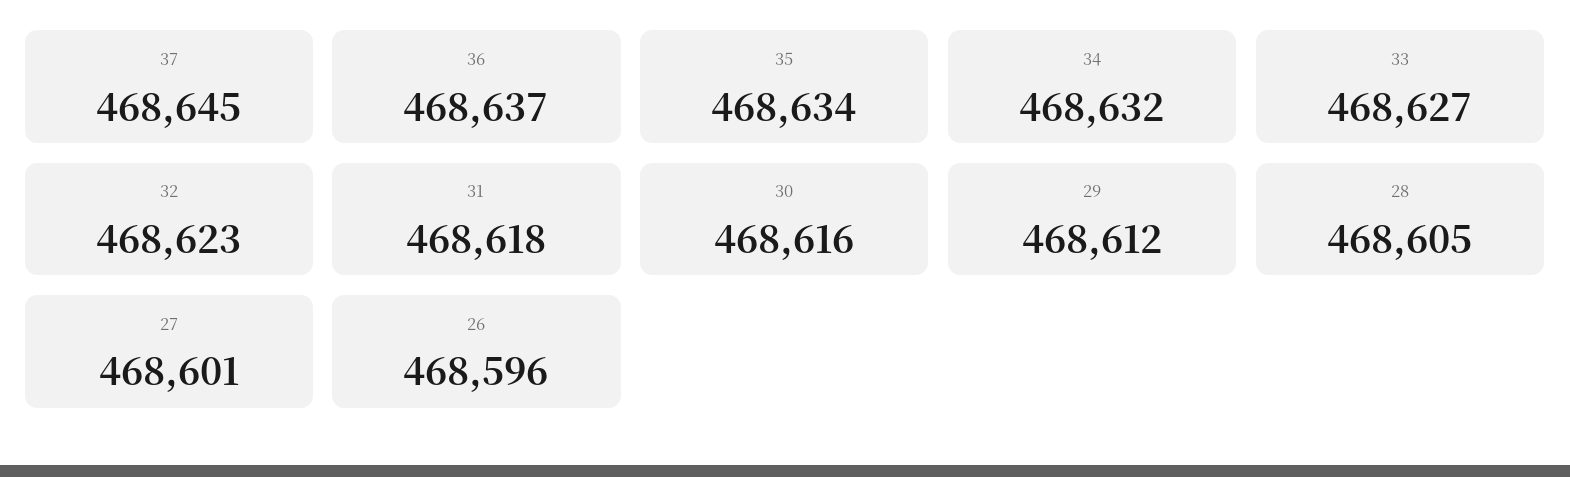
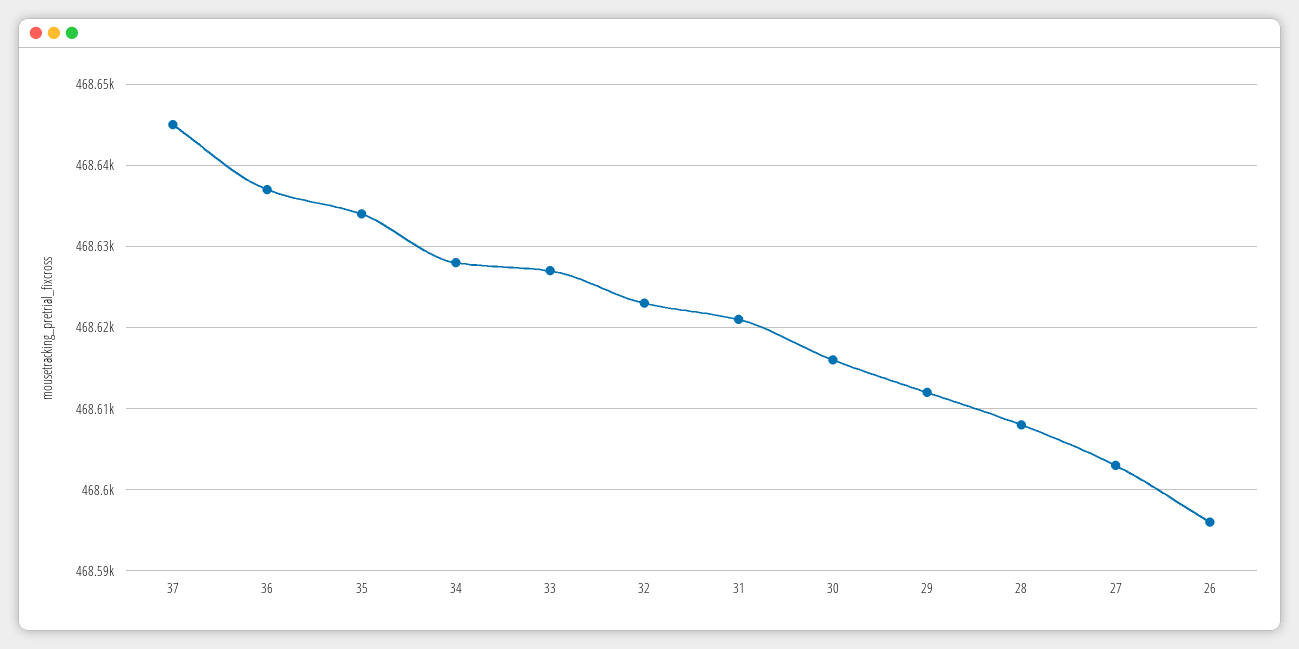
  {
    "37": 468645,
    "36": 468637,
    "35": 468634,
-   "34": 468632,
+   "34": 468628,
    "33": 468627,
    "32": 468623,
-   "31": 468618,
+   "31": 468621,
    "30": 468616,
    "29": 468612,
-   "28": 468605,
+   "28": 468608,
-   "27": 468601,
+   "27": 468603,
    "26": 468596
  }

